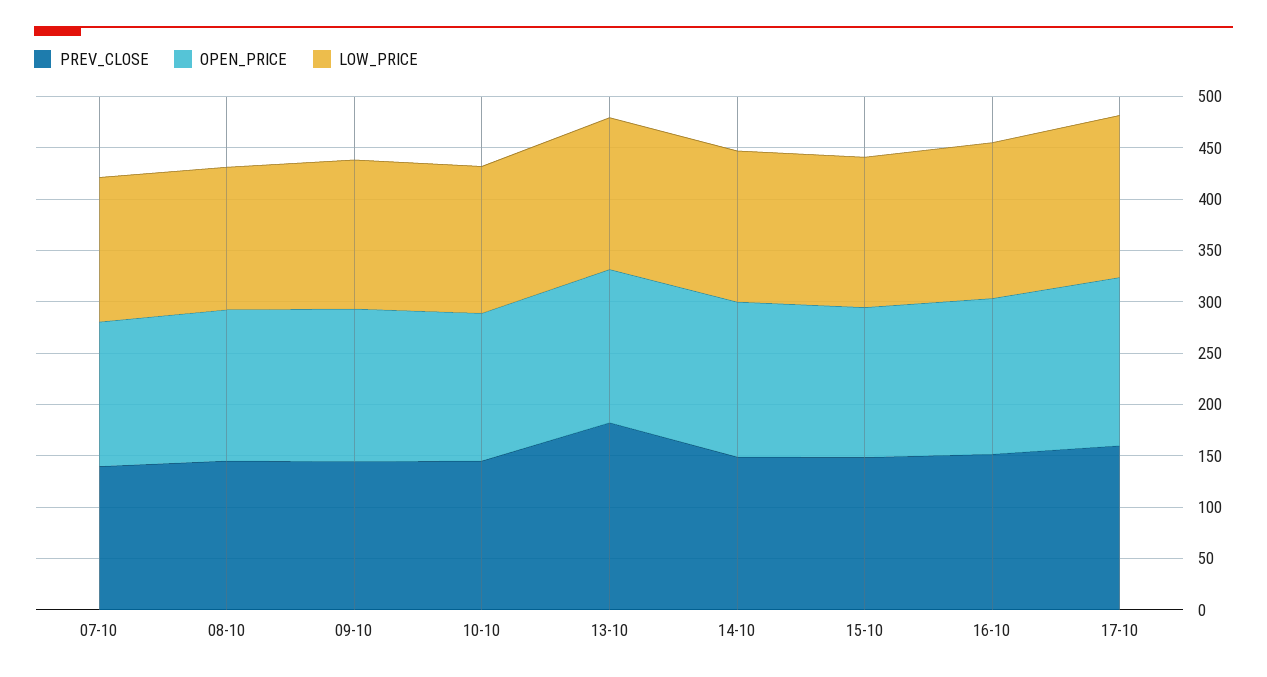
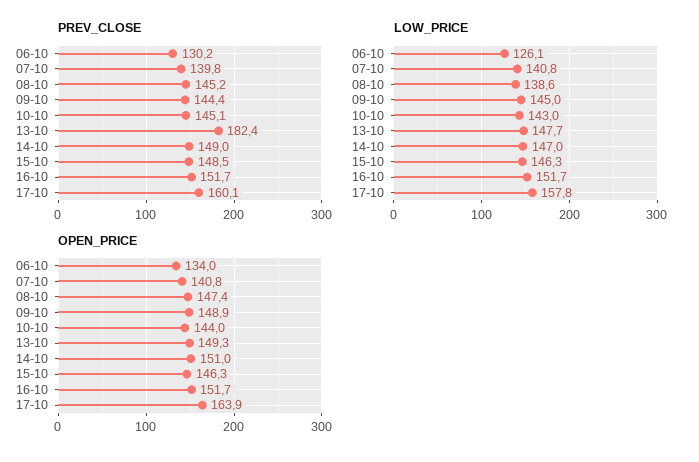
  {
    "PREV_CLOSE": {
      "07-10": 139.8,
      "08-10": 145.2,
      "09-10": 144.4,
      "10-10": 145.1,
      "13-10": 182.4,
      "14-10": 149,
      "15-10": 148.5,
      "16-10": 151.7,
-     "17-10": 160.1
+     "17-10": 160.1,
+     "06-10": 130.2
    },
    "OPEN_PRICE": {
      "07-10": 140.8,
      "08-10": 147.4,
      "09-10": 148.9,
      "10-10": 144,
      "13-10": 149.3,
      "14-10": 151,
      "15-10": 146.3,
      "16-10": 151.7,
-     "17-10": 163.9
+     "17-10": 163.9,
+     "06-10": 134
    },
    "LOW_PRICE": {
      "07-10": 140.8,
      "08-10": 138.6,
      "09-10": 145,
      "10-10": 143,
      "13-10": 147.7,
      "14-10": 147,
      "15-10": 146.3,
      "16-10": 151.7,
-     "17-10": 157.8
+     "17-10": 157.8,
+     "06-10": 126.1
    }
  }

